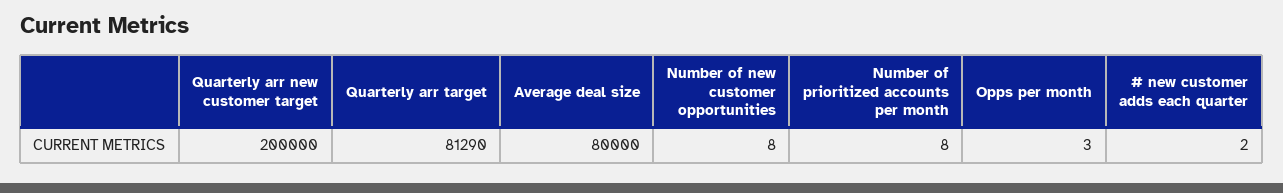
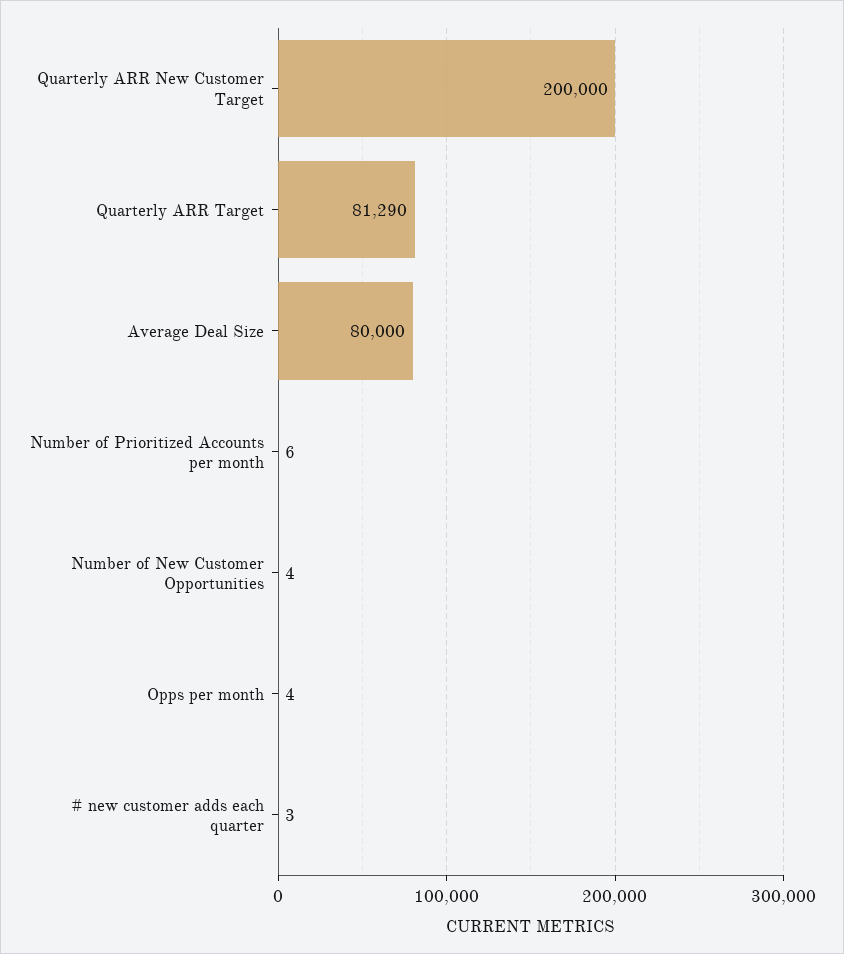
  {
    "Quarterly arr new customer target": 200000,
    "Quarterly arr target": 81290,
    "Average deal size": 80000,
-   "Number of new customer opportunities": 8,
+   "Number of new customer opportunities": 4,
-   "Number of prioritized accounts per month": 8,
+   "Number of prioritized accounts per month": 6,
-   "Opps per month": 3,
+   "Opps per month": 4,
-   "# new customer adds each quarter": 2
+   "# new customer adds each quarter": 3
  }

